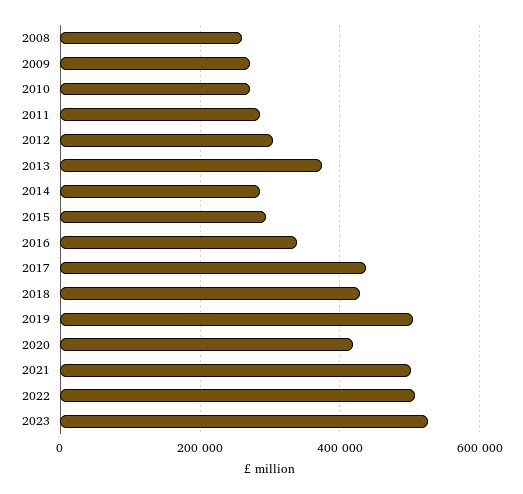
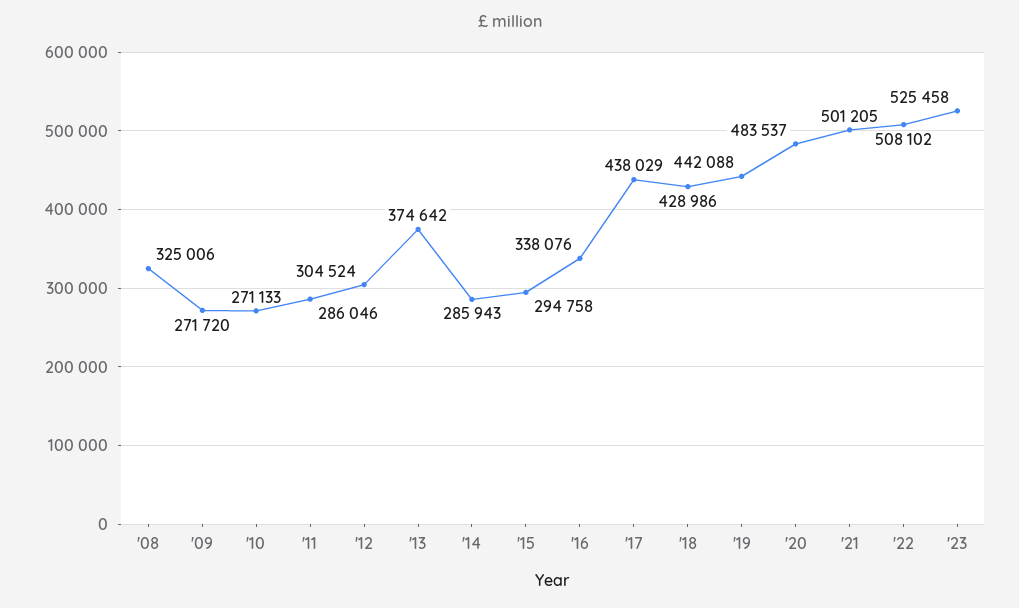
  {
-   "2008": 260000,
+   "2008": 325006,
    "2009": 271720,
    "2010": 271133,
    "2011": 286046,
    "2012": 304524,
    "2013": 374642,
    "2014": 285943,
    "2015": 294758,
    "2016": 338076,
    "2017": 438029,
    "2018": 428986,
-   "2019": 500000,
+   "2019": 442088,
-   "2020": 420000,
+   "2020": 483537,
    "2021": 501205,
    "2022": 508102,
    "2023": 525458
  }

